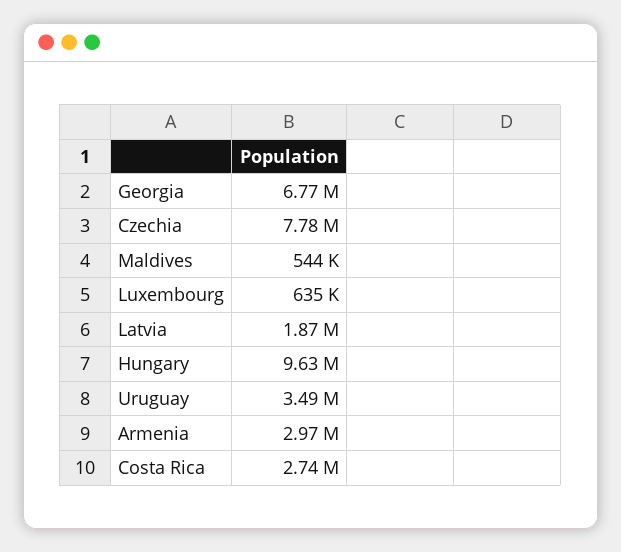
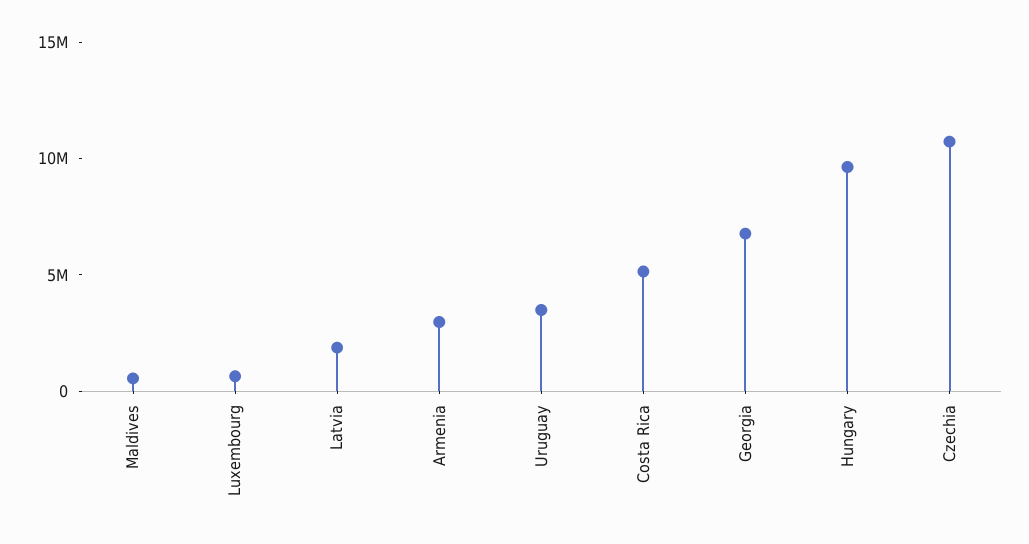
  {
    "Georgia": 6770000,
-   "Czechia": 7780000,
+   "Czechia": 11000000,
    "Maldives": 544000,
    "Luxembourg": 635000,
    "Latvia": 1870000,
    "Hungary": 9630000,
    "Uruguay": 3490000,
    "Armenia": 2970000,
-   "Costa Rica": 2740000
+   "Costa Rica": 5000000
  }

